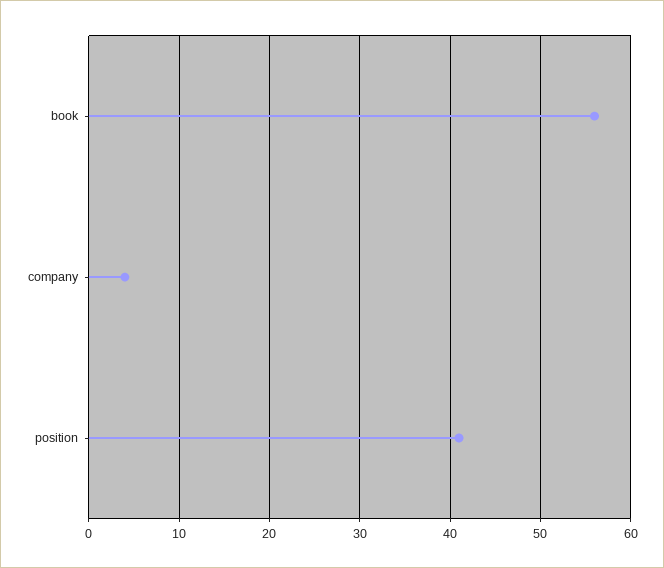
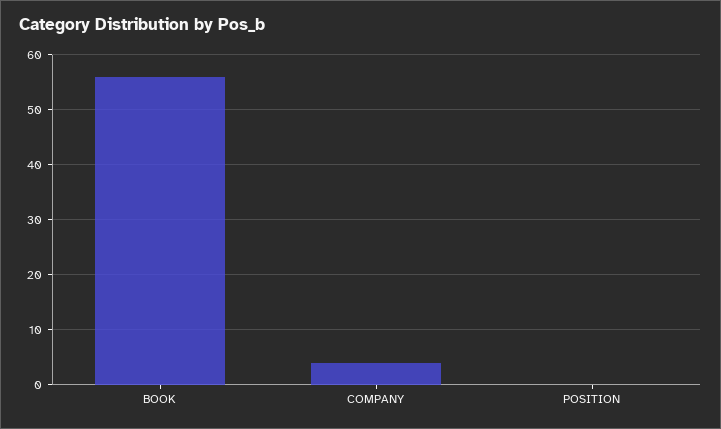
  {
    "book": 56,
    "company": 4,
-   "position": 41
+   "position": 0
  }

